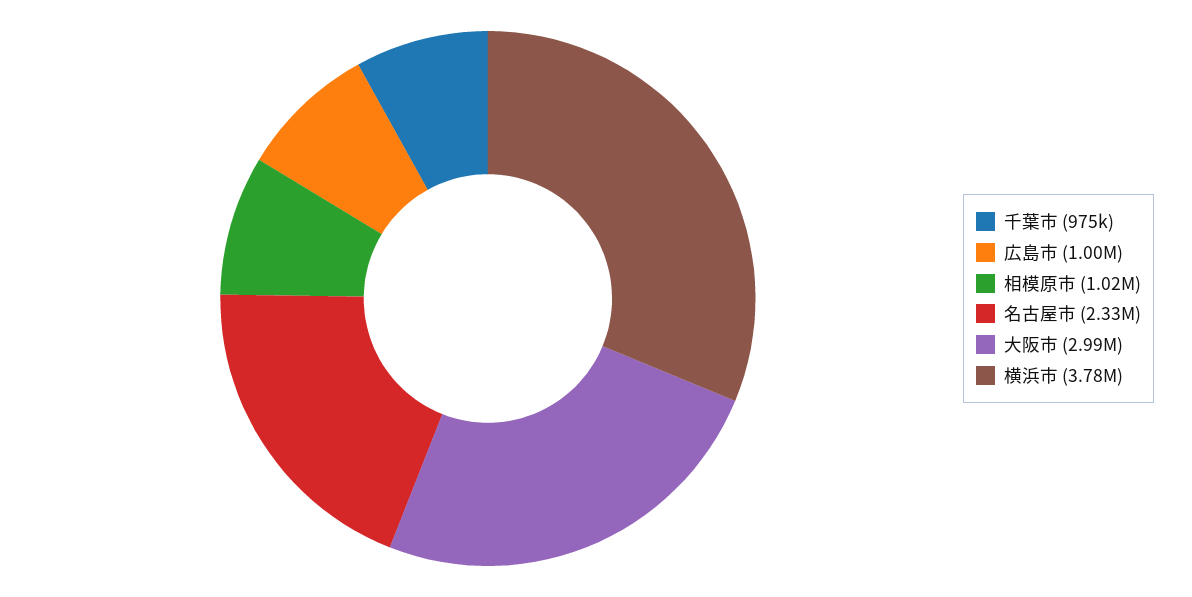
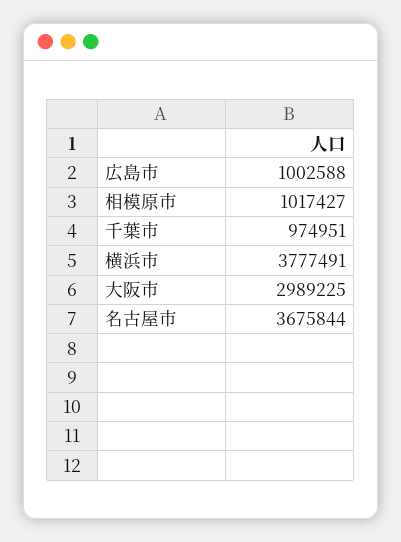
  {
    "千葉市": 974951,
    "広島市": 1002588,
    "相模原市": 1017427,
-   "名古屋市": 2330000,
+   "名古屋市": 3675844,
    "大阪市": 2989225,
    "横浜市": 3777491
  }

